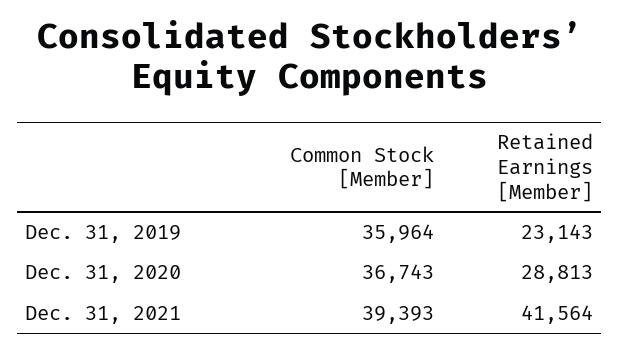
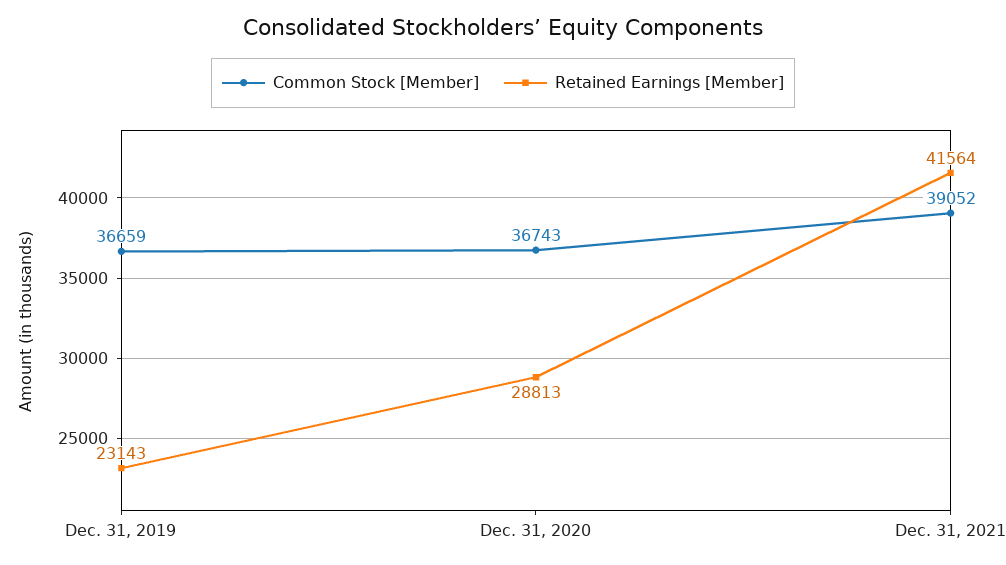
  {
    "Common Stock [Member]": {
-     "Dec. 31, 2019": 35964,
+     "Dec. 31, 2019": 36659,
      "Dec. 31, 2020": 36743,
-     "Dec. 31, 2021": 39393
+     "Dec. 31, 2021": 39052
    },
    "Retained Earnings [Member]": {
      "Dec. 31, 2019": 23143,
      "Dec. 31, 2020": 28813,
      "Dec. 31, 2021": 41564
    }
  }

